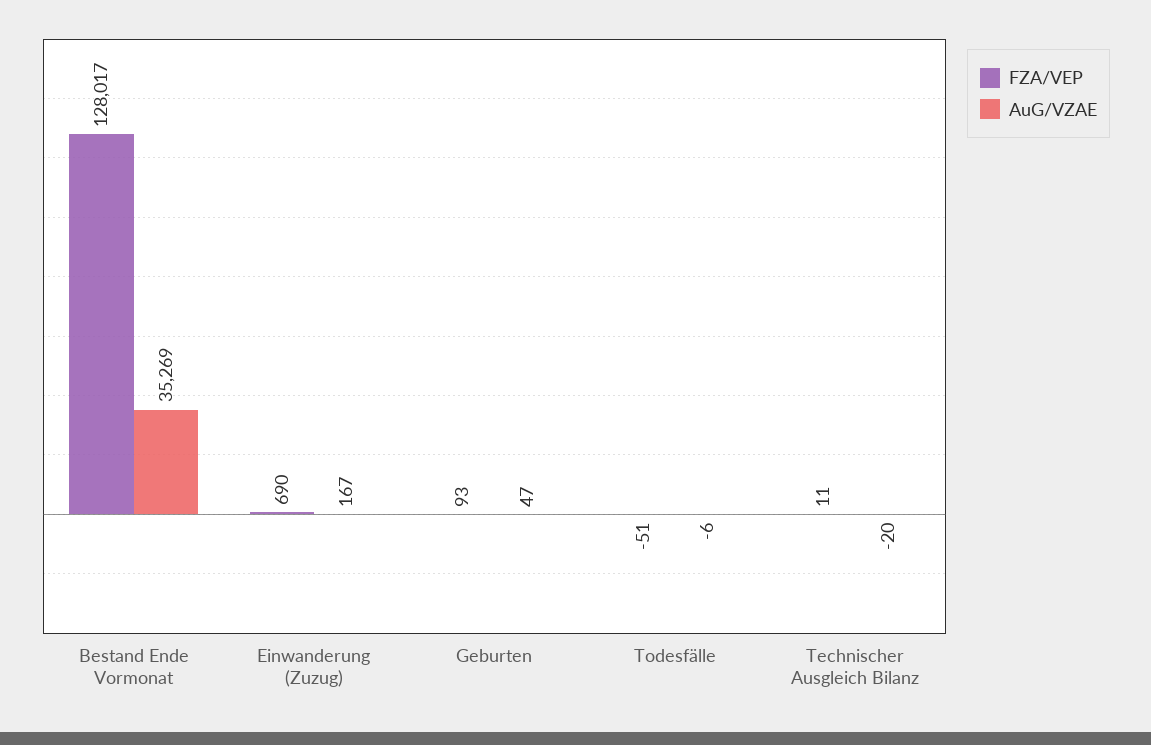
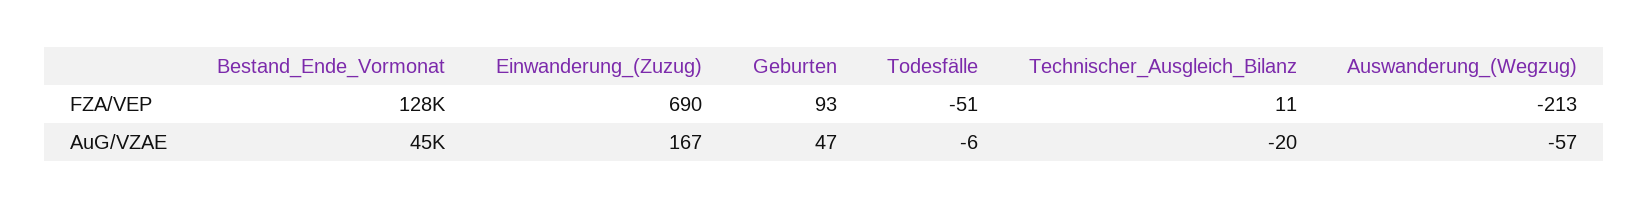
  {
    "FZA/VEP": {
      "Bestand Ende Vormonat": 128017,
      "Einwanderung (Zuzug)": 690,
      "Geburten": 93,
      "Todesfälle": -51,
-     "Technischer Ausgleich Bilanz": 11
+     "Technischer Ausgleich Bilanz": 11,
+     "Auswanderung_(Wegzug)": -213
    },
    "AuG/VZAE": {
-     "Bestand Ende Vormonat": 35269,
+     "Bestand Ende Vormonat": 45000,
      "Einwanderung (Zuzug)": 167,
      "Geburten": 47,
      "Todesfälle": -6,
-     "Technischer Ausgleich Bilanz": -20
+     "Technischer Ausgleich Bilanz": -20,
+     "Auswanderung_(Wegzug)": -57
    }
  }

